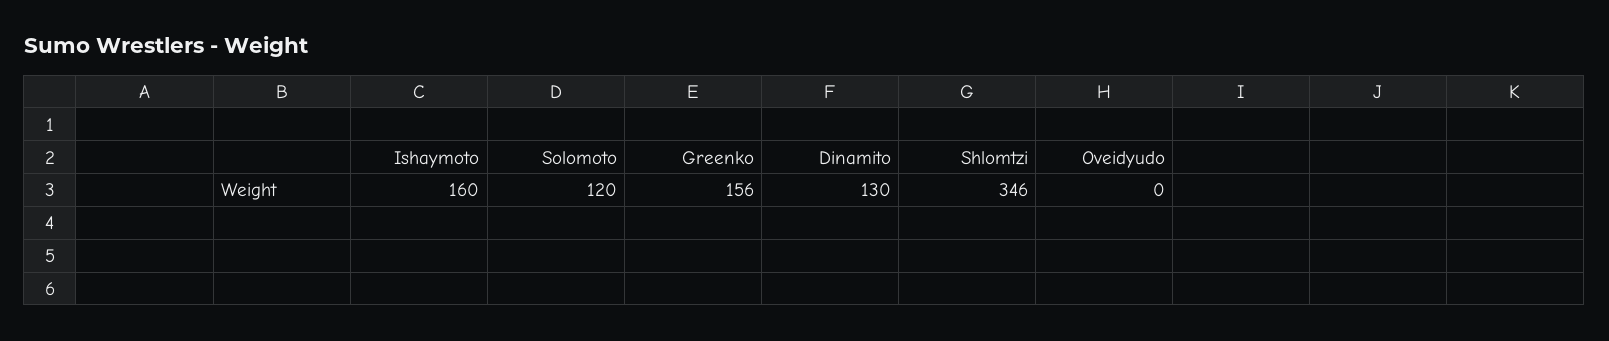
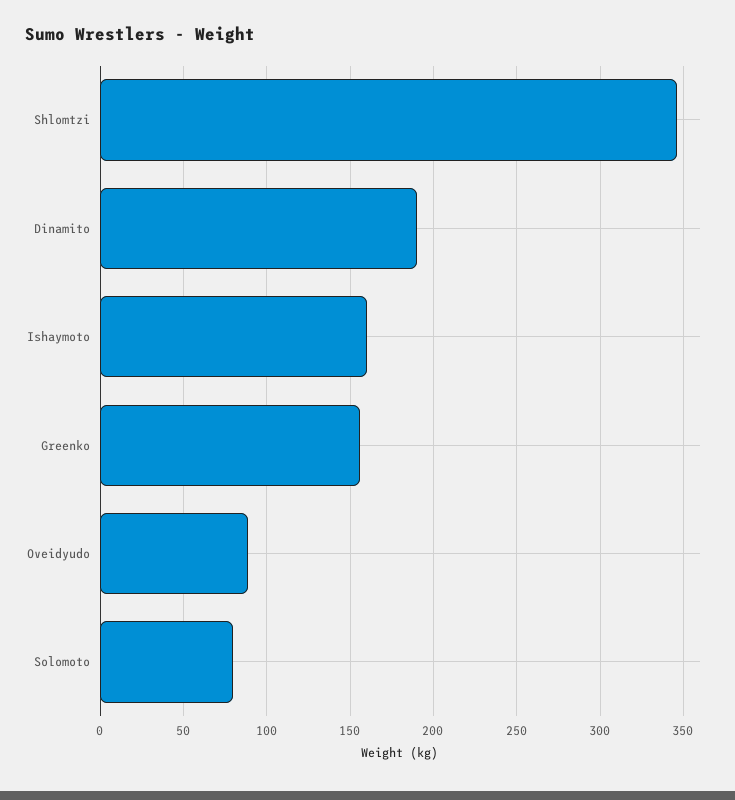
  {
    "Ishaymoto": 160,
-   "Solomoto": 120,
+   "Solomoto": 80,
    "Greenko": 156,
-   "Dinamito": 130,
+   "Dinamito": 190,
    "Shlomtzi": 346,
-   "Oveidyudo": 0
+   "Oveidyudo": 90
  }

